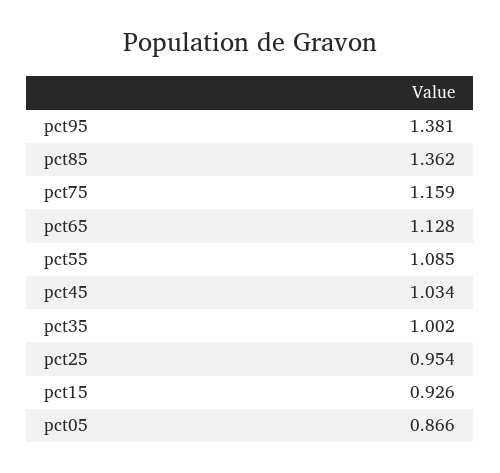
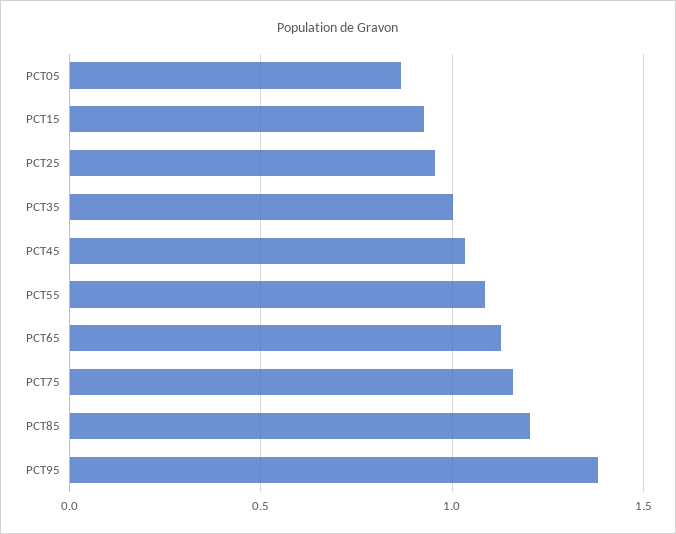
  {
    "pct95": 1.381,
-   "pct85": 1.362,
+   "pct85": 1.2,
    "pct75": 1.159,
    "pct65": 1.128,
    "pct55": 1.085,
    "pct45": 1.034,
    "pct35": 1.002,
    "pct25": 0.954,
    "pct15": 0.926,
    "pct05": 0.866
  }

